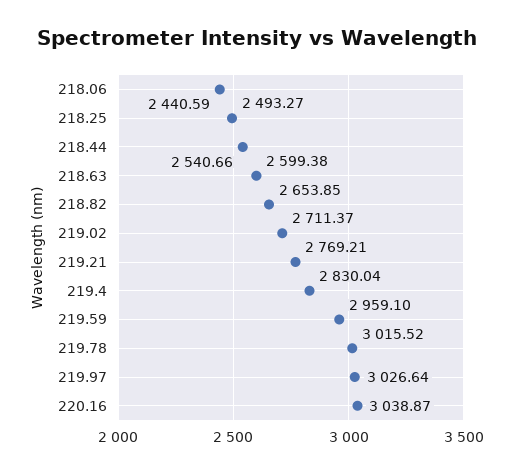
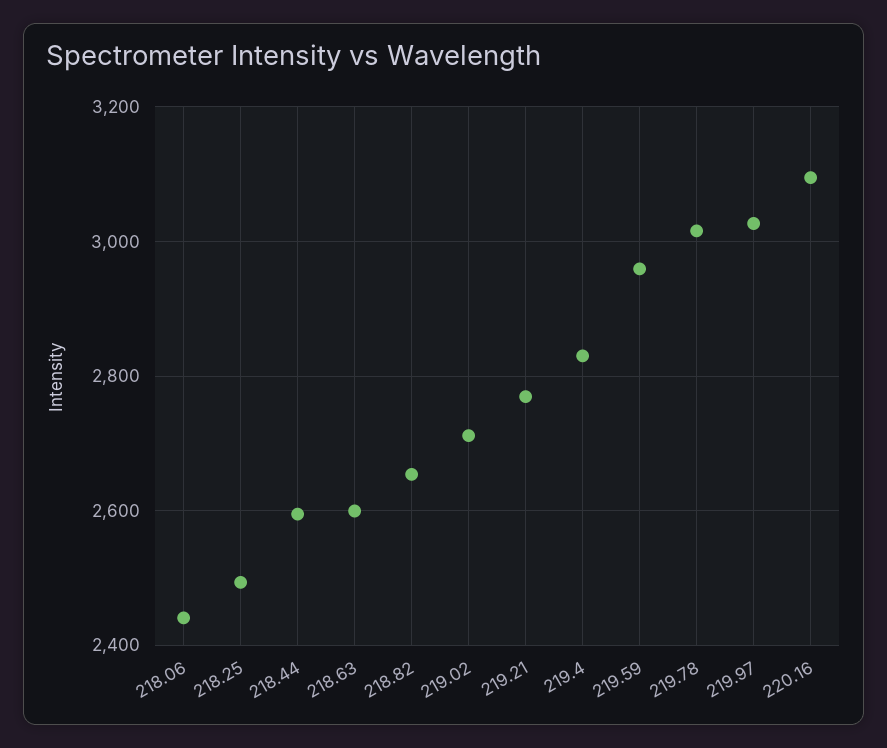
  {
    "218.06": 2440.59,
    "218.25": 2493.27,
-   "218.44": 2540.66,
+   "218.44": 2600,
    "218.63": 2599.38,
    "218.82": 2653.85,
    "219.02": 2711.37,
    "219.21": 2769.21,
    "219.4": 2830.04,
    "219.59": 2959.1,
    "219.78": 3015.52,
    "219.97": 3026.64,
-   "220.16": 3038.87
+   "220.16": 3100
  }

